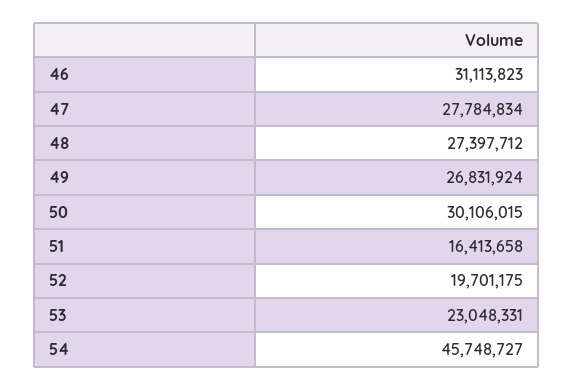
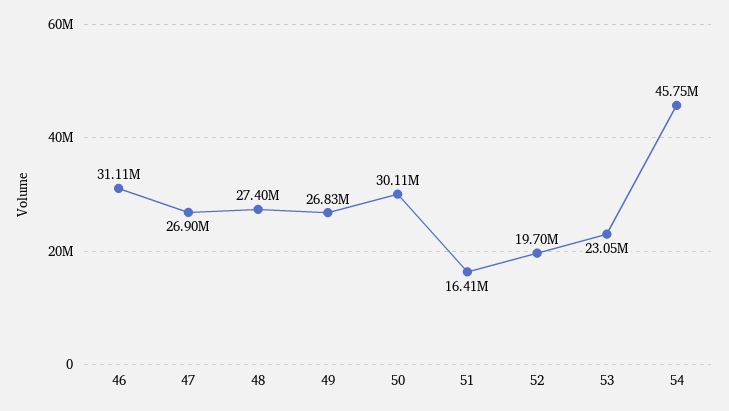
  {
    "46": 31113823,
-   "47": 27784834,
+   "47": 26900000,
    "48": 27397712,
    "49": 26831924,
    "50": 30106015,
    "51": 16413658,
    "52": 19701175,
    "53": 23048331,
    "54": 45748727
  }

